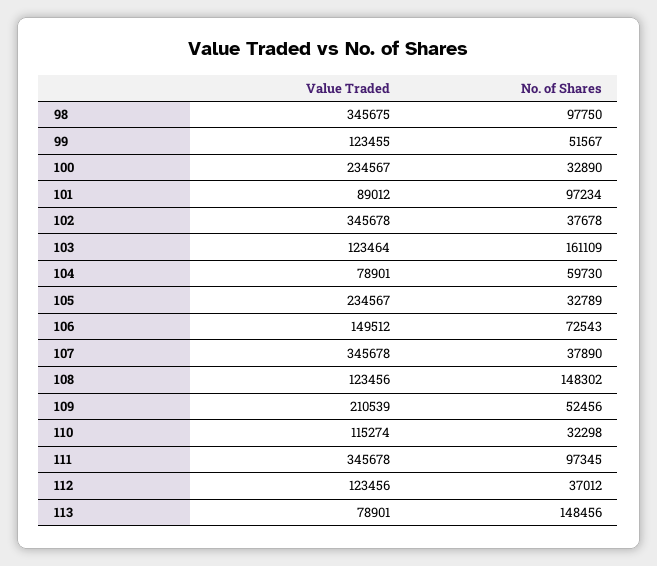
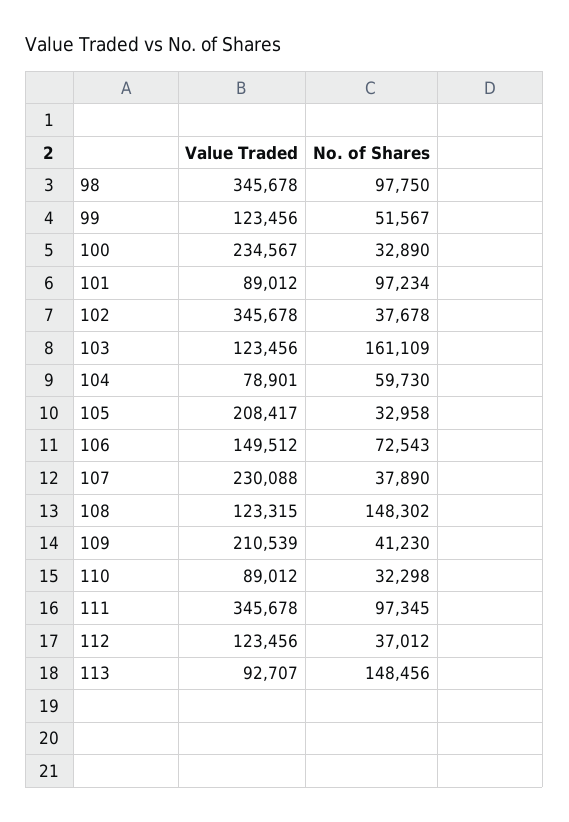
  {
    "Value Traded": {
-     "98": 345675,
+     "98": 345678,
-     "99": 123455,
+     "99": 123456,
      "100": 234567,
      "101": 89012,
      "102": 345678,
-     "103": 123464,
+     "103": 123456,
      "104": 78901,
-     "105": 234567,
+     "105": 208417,
      "106": 149512,
-     "107": 345678,
+     "107": 230088,
-     "108": 123456,
+     "108": 123315,
      "109": 210539,
-     "110": 115274,
+     "110": 89012,
      "111": 345678,
      "112": 123456,
-     "113": 78901
+     "113": 92707
    },
    "No. of Shares": {
      "98": 97750,
      "99": 51567,
      "100": 32890,
      "101": 97234,
      "102": 37678,
      "103": 161109,
      "104": 59730,
-     "105": 32789,
+     "105": 32958,
      "106": 72543,
      "107": 37890,
      "108": 148302,
-     "109": 52456,
+     "109": 41230,
      "110": 32298,
      "111": 97345,
      "112": 37012,
      "113": 148456
    }
  }

